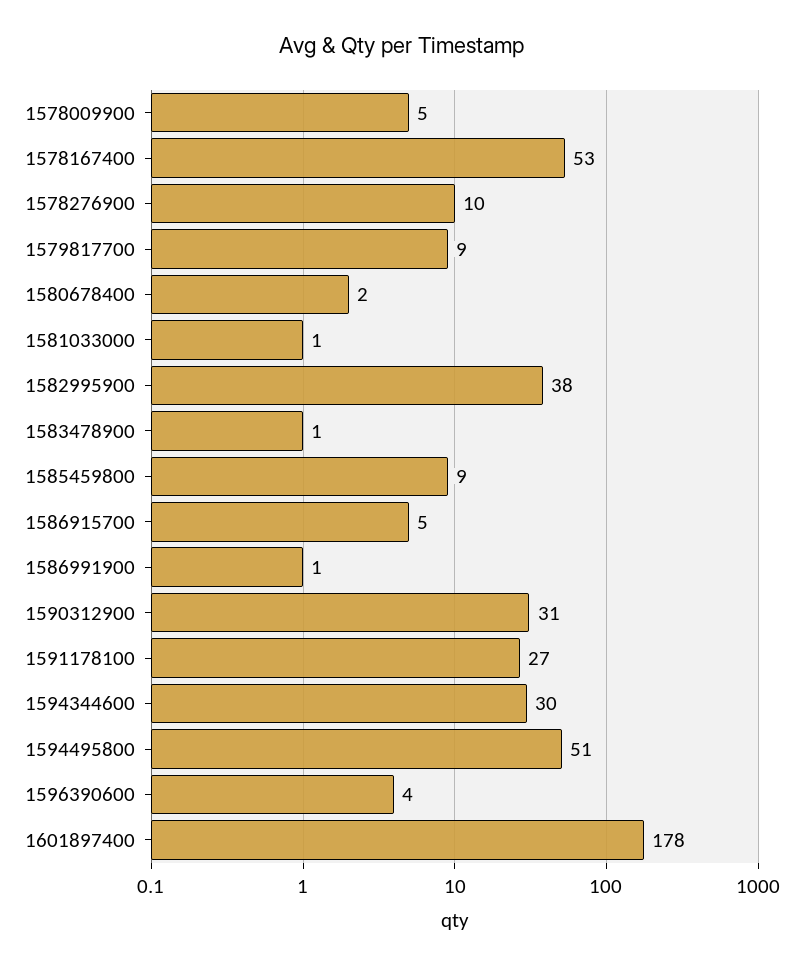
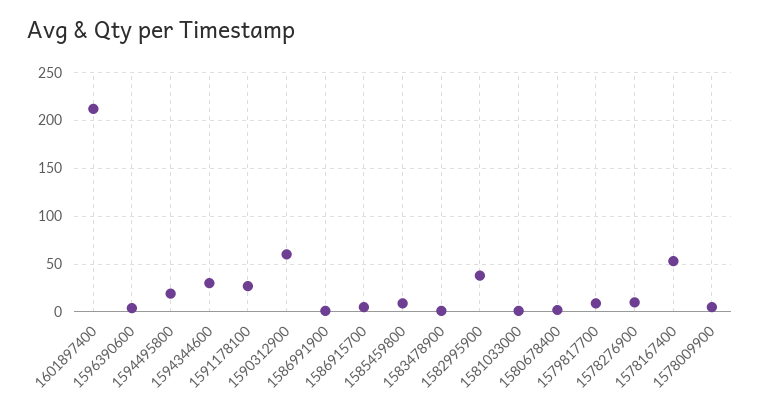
  {
    "1578009900": 5,
    "1578167400": 53,
    "1578276900": 10,
    "1579817700": 9,
    "1580678400": 2,
    "1581033000": 1,
    "1582995900": 38,
    "1583478900": 1,
    "1585459800": 9,
    "1586915700": 5,
    "1586991900": 1,
-   "1590312900": 31,
+   "1590312900": 60,
    "1591178100": 27,
    "1594344600": 30,
-   "1594495800": 51,
+   "1594495800": 20,
    "1596390600": 4,
-   "1601897400": 178
+   "1601897400": 210
  }

